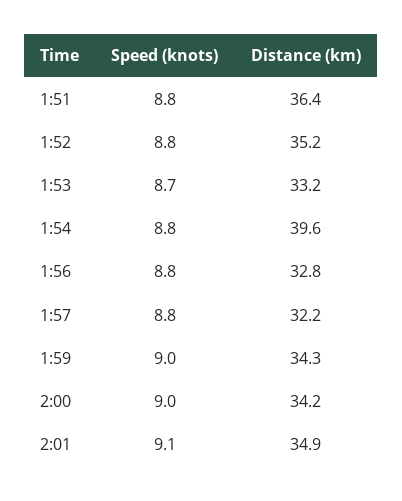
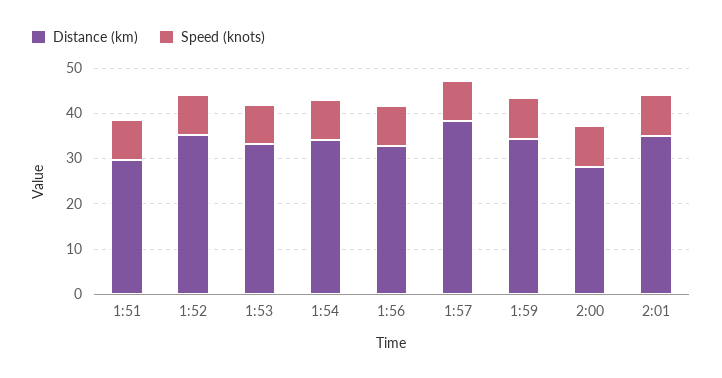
  {
    "Speed (knots)": {
      "1:51": 8.8,
      "1:52": 8.8,
      "1:53": 8.7,
      "1:54": 8.8,
      "1:56": 8.8,
      "1:57": 8.8,
      "1:59": 9,
      "2:00": 9,
      "2:01": 9.1
    },
    "Distance (km)": {
-     "1:51": 36.4,
+     "1:51": 30,
      "1:52": 35.2,
      "1:53": 33.2,
-     "1:54": 39.6,
+     "1:54": 34,
      "1:56": 32.8,
-     "1:57": 32.2,
+     "1:57": 38,
      "1:59": 34.3,
-     "2:00": 34.2,
+     "2:00": 28,
      "2:01": 34.9
    }
  }

